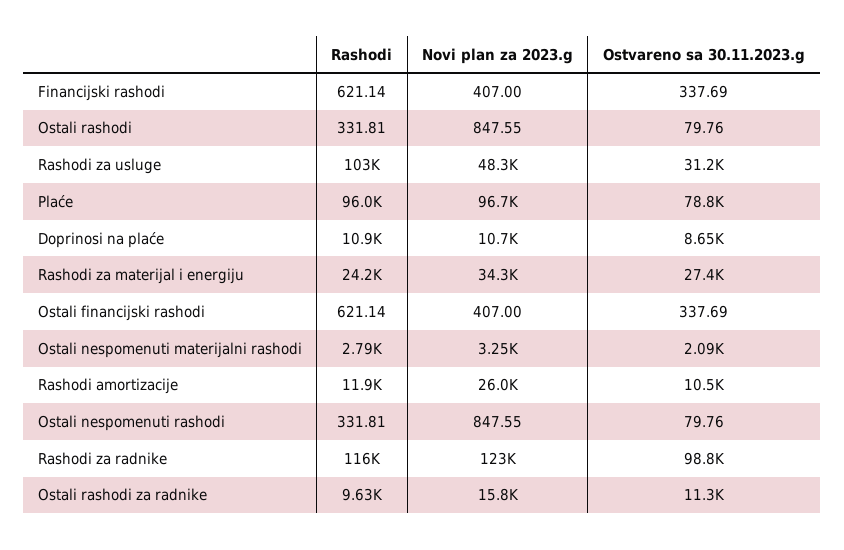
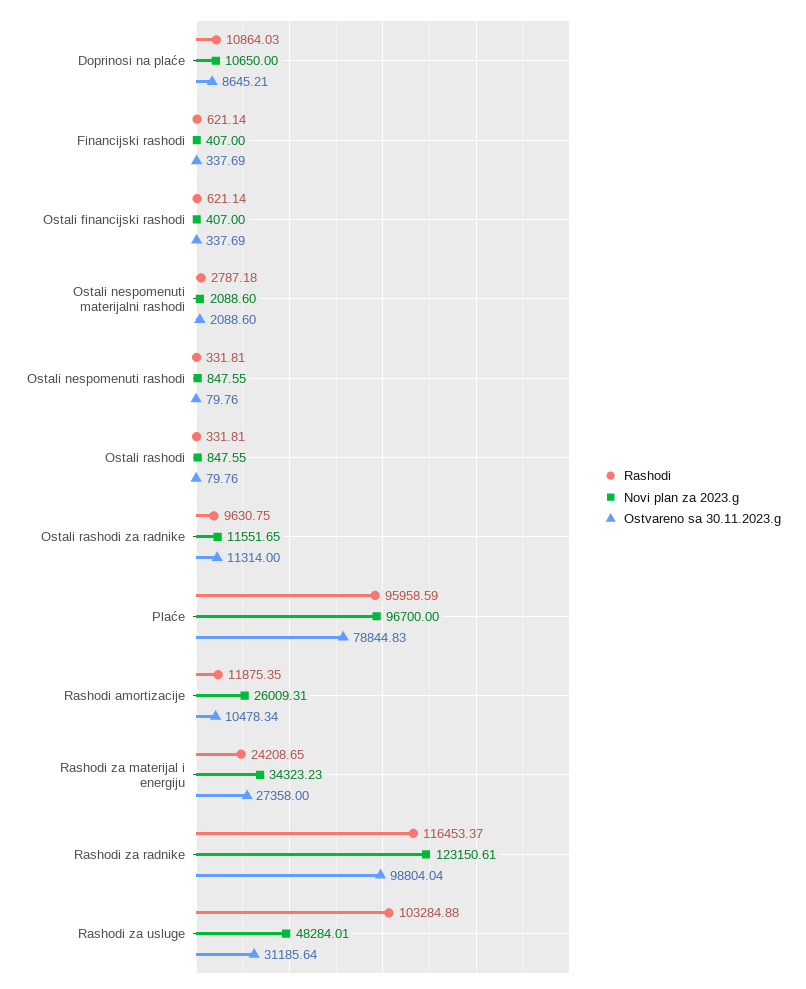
  {
    "Rashodi": {
      "Financijski rashodi": 621.14,
      "Ostali rashodi": 331.81,
      "Rashodi za usluge": 103284.88,
      "Plaće": 95958.59,
      "Doprinosi na plaće": 10864.03,
      "Rashodi za materijal i energiju": 24208.65,
      "Ostali financijski rashodi": 621.14,
      "Ostali nespomenuti materijalni rashodi": 2787.18,
      "Rashodi amortizacije": 11875.35,
      "Ostali nespomenuti rashodi": 331.81,
      "Rashodi za radnike": 116453.37,
      "Ostali rashodi za radnike": 9630.75
    },
    "Novi plan za 2023.g": {
      "Financijski rashodi": 407,
      "Ostali rashodi": 847.55,
      "Rashodi za usluge": 48284.01,
      "Plaće": 96700,
      "Doprinosi na plaće": 10650,
      "Rashodi za materijal i energiju": 34323.23,
      "Ostali financijski rashodi": 407,
-     "Ostali nespomenuti materijalni rashodi": 3250,
+     "Ostali nespomenuti materijalni rashodi": 2088.6,
      "Rashodi amortizacije": 26009.31,
      "Ostali nespomenuti rashodi": 847.55,
      "Rashodi za radnike": 123150.61,
-     "Ostali rashodi za radnike": 15800
+     "Ostali rashodi za radnike": 11551.65
    },
    "Ostvareno sa 30.11.2023.g": {
      "Financijski rashodi": 337.69,
      "Ostali rashodi": 79.76,
      "Rashodi za usluge": 31185.64,
      "Plaće": 78844.83,
      "Doprinosi na plaće": 8645.21,
      "Rashodi za materijal i energiju": 27358,
      "Ostali financijski rashodi": 337.69,
      "Ostali nespomenuti materijalni rashodi": 2088.6,
      "Rashodi amortizacije": 10478.34,
      "Ostali nespomenuti rashodi": 79.76,
      "Rashodi za radnike": 98804.04,
      "Ostali rashodi za radnike": 11314
    }
  }

